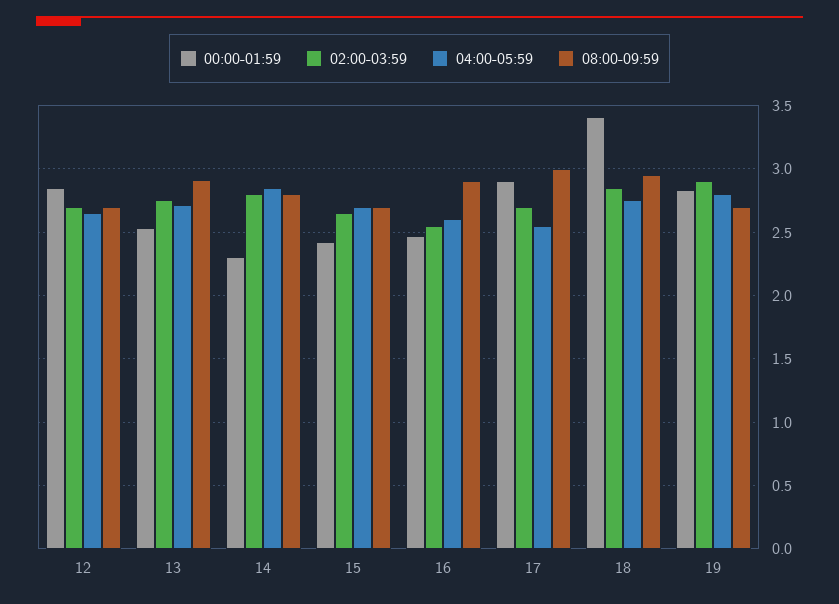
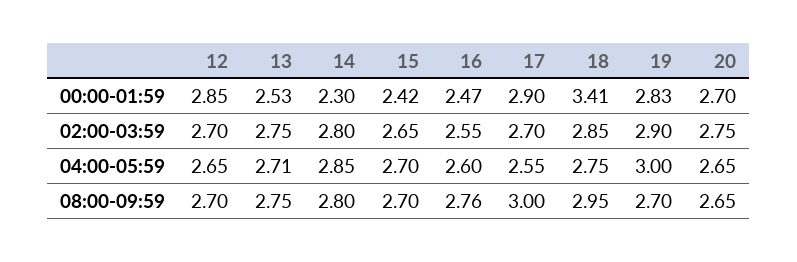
  {
    "00:00-01:59": {
      "12": 2.85,
      "13": 2.53,
      "14": 2.3,
      "15": 2.42,
      "16": 2.47,
      "17": 2.9,
      "18": 3.41,
-     "19": 2.83
+     "19": 2.83,
+     "20": 2.7
    },
    "02:00-03:59": {
      "12": 2.7,
      "13": 2.75,
      "14": 2.8,
      "15": 2.65,
      "16": 2.55,
      "17": 2.7,
      "18": 2.85,
-     "19": 2.9
+     "19": 2.9,
+     "20": 2.75
    },
    "04:00-05:59": {
      "12": 2.65,
      "13": 2.71,
      "14": 2.85,
      "15": 2.7,
      "16": 2.6,
      "17": 2.55,
      "18": 2.75,
-     "19": 2.8
+     "19": 3,
+     "20": 2.65
    },
    "08:00-09:59": {
      "12": 2.7,
-     "13": 2.9,
+     "13": 2.75,
      "14": 2.8,
      "15": 2.7,
-     "16": 2.9,
+     "16": 2.76,
      "17": 3,
      "18": 2.95,
-     "19": 2.7
+     "19": 2.7,
+     "20": 2.65
    }
  }

